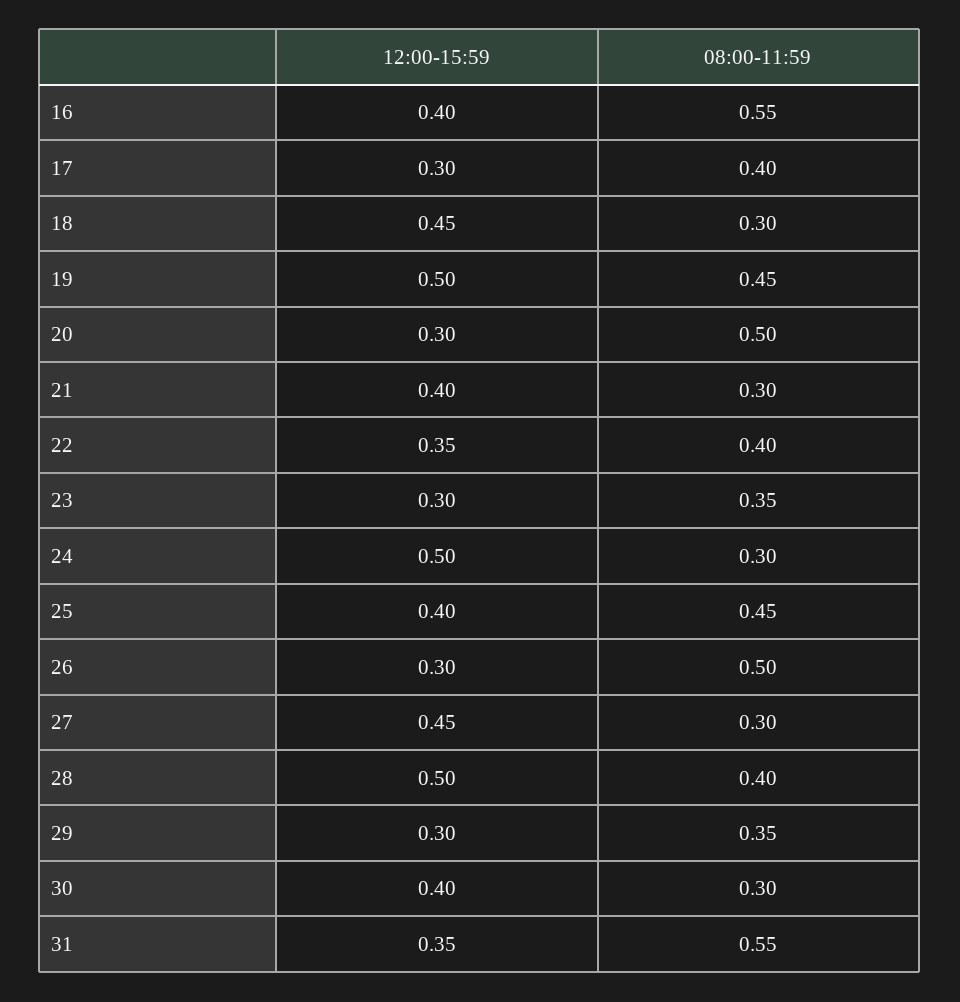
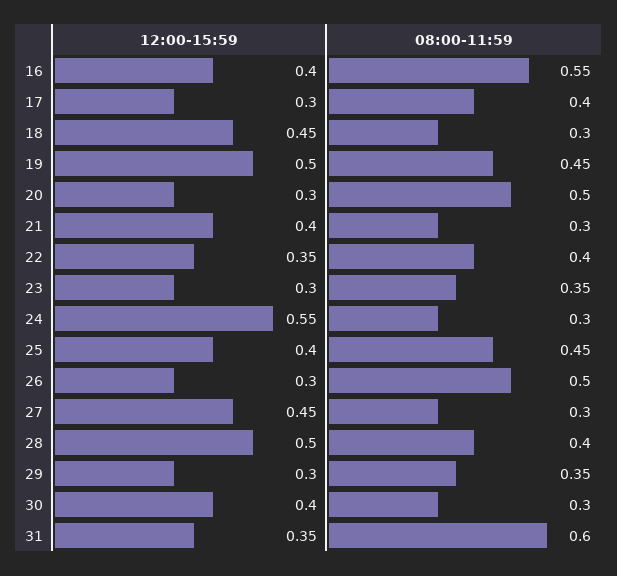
  {
    "12:00-15:59": {
      "16": 0.4,
      "17": 0.3,
      "18": 0.45,
      "19": 0.5,
      "20": 0.3,
      "21": 0.4,
      "22": 0.35,
      "23": 0.3,
-     "24": 0.5,
+     "24": 0.55,
      "25": 0.4,
      "26": 0.3,
      "27": 0.45,
      "28": 0.5,
      "29": 0.3,
      "30": 0.4,
      "31": 0.35
    },
    "08:00-11:59": {
      "16": 0.55,
      "17": 0.4,
      "18": 0.3,
      "19": 0.45,
      "20": 0.5,
      "21": 0.3,
      "22": 0.4,
      "23": 0.35,
      "24": 0.3,
      "25": 0.45,
      "26": 0.5,
      "27": 0.3,
      "28": 0.4,
      "29": 0.35,
      "30": 0.3,
-     "31": 0.55
+     "31": 0.6
    }
  }

